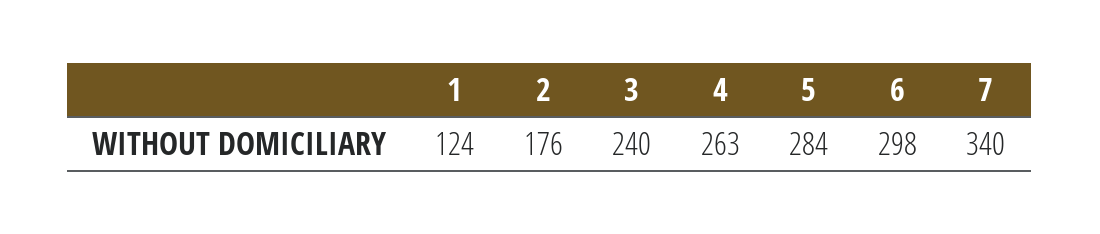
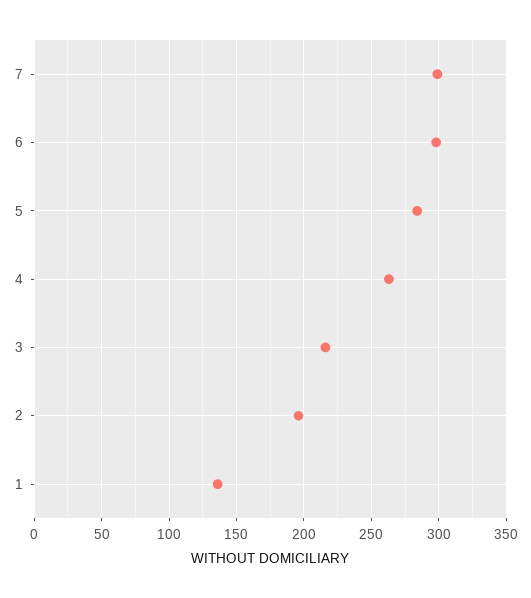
  {
-   "1": 124,
+   "1": 135,
-   "2": 176,
+   "2": 195,
-   "3": 240,
+   "3": 215,
    "4": 263,
    "5": 284,
    "6": 298,
-   "7": 340
+   "7": 300
  }

